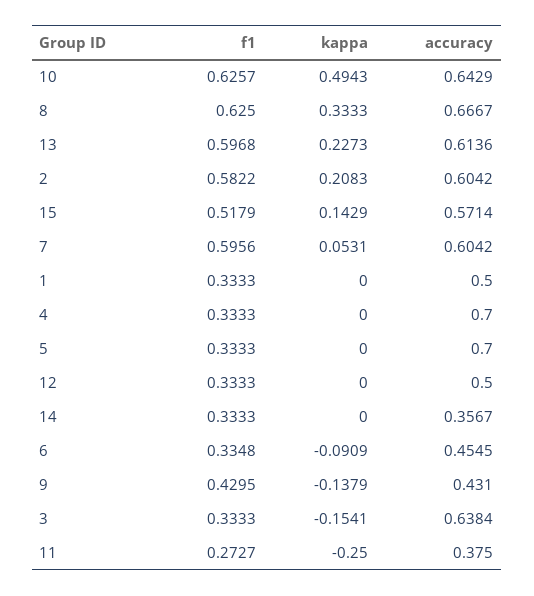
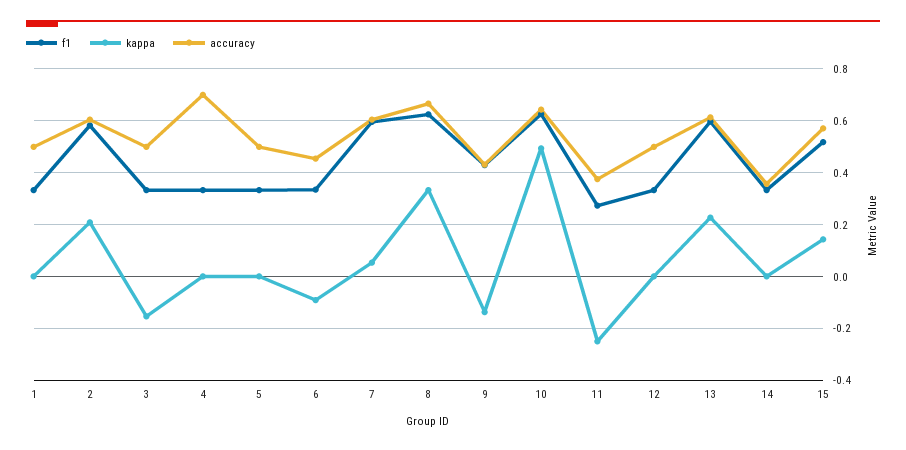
  {
    "f1": {
      "10": 0.6257,
      "8": 0.625,
      "13": 0.5968,
      "2": 0.5822,
      "15": 0.5179,
      "7": 0.5956,
      "1": 0.3333,
      "4": 0.3333,
      "5": 0.3333,
      "12": 0.3333,
      "14": 0.3333,
      "6": 0.3348,
      "9": 0.4295,
      "3": 0.3333,
      "11": 0.2727
    },
    "kappa": {
      "10": 0.4943,
      "8": 0.3333,
      "13": 0.2273,
      "2": 0.2083,
      "15": 0.1429,
      "7": 0.0531,
      "1": 0,
      "4": 0,
      "5": 0,
      "12": 0,
      "14": 0,
      "6": -0.0909,
      "9": -0.1379,
      "3": -0.1541,
      "11": -0.25
    },
    "accuracy": {
      "10": 0.6429,
      "8": 0.6667,
      "13": 0.6136,
      "2": 0.6042,
      "15": 0.5714,
      "7": 0.6042,
      "1": 0.5,
      "4": 0.7,
-     "5": 0.7,
+     "5": 0.5,
      "12": 0.5,
      "14": 0.3567,
      "6": 0.4545,
      "9": 0.431,
-     "3": 0.6384,
+     "3": 0.5,
      "11": 0.375
    }
  }

